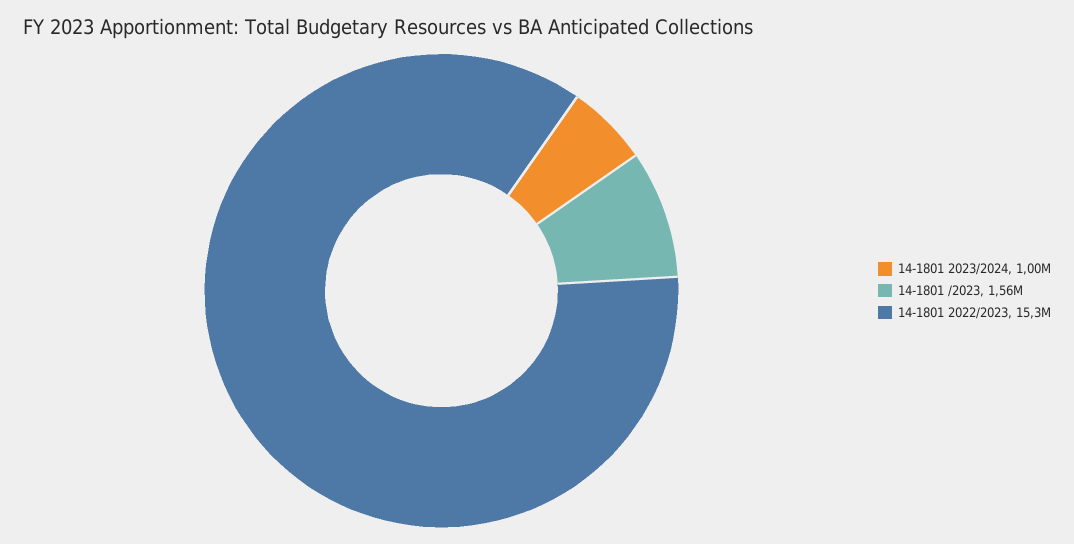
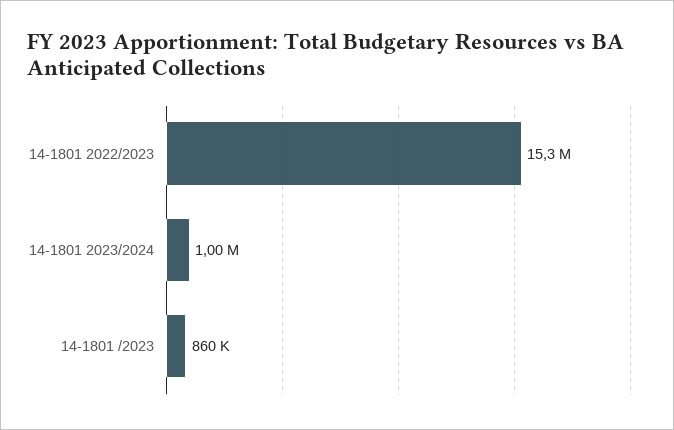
  {
    "14-1801 2023/2024": 1000000,
-   "14-1801 /2023": 1560000,
+   "14-1801 /2023": 860000,
    "14-1801 2022/2023": 15300000
  }

